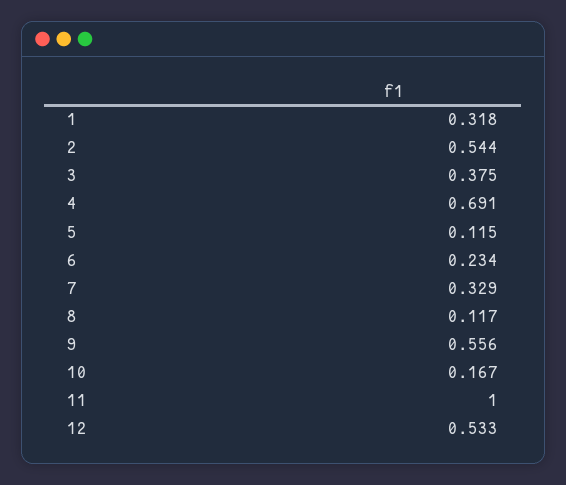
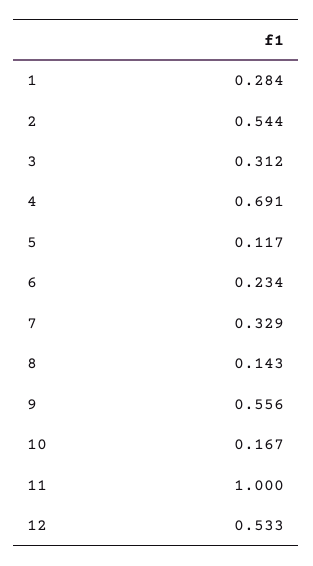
  {
-   "1": 0.318,
+   "1": 0.284,
    "2": 0.544,
-   "3": 0.375,
+   "3": 0.312,
    "4": 0.691,
-   "5": 0.115,
+   "5": 0.117,
    "6": 0.234,
    "7": 0.329,
-   "8": 0.117,
+   "8": 0.143,
    "9": 0.556,
    "10": 0.167,
    "11": 1,
    "12": 0.533
  }

